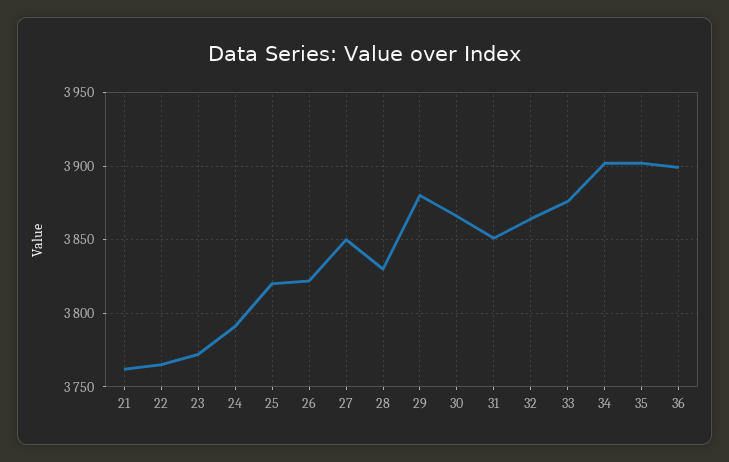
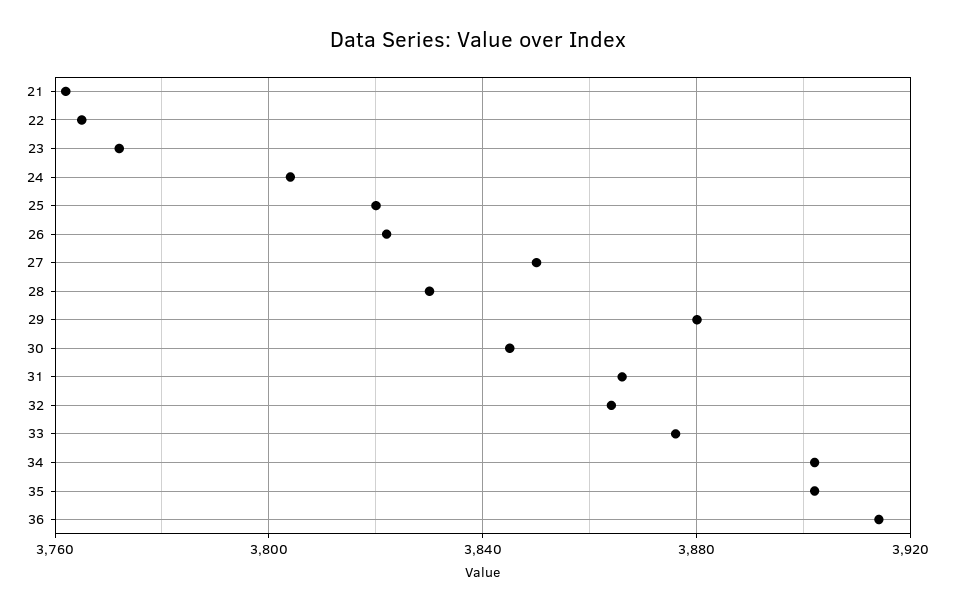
  {
    "21": 3760,
    "22": 3765,
    "23": 3770,
-   "24": 3790,
+   "24": 3805,
    "25": 3820,
    "26": 3820,
    "27": 3850,
    "28": 3830,
    "29": 3880,
-   "30": 3865,
+   "30": 3845,
-   "31": 3850,
+   "31": 3865,
    "32": 3865,
    "33": 3875,
    "34": 3900,
    "35": 3900,
-   "36": 3900
+   "36": 3915
  }

